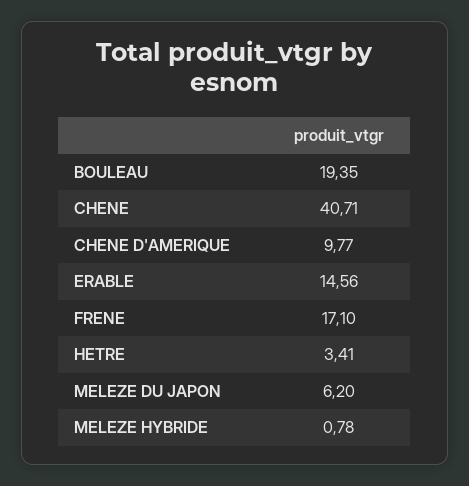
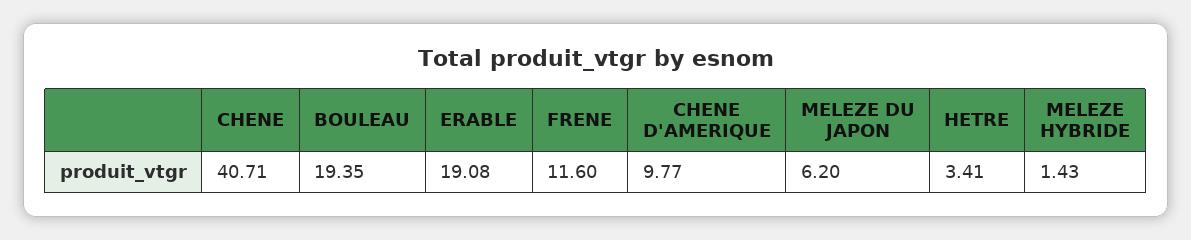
  {
    "BOULEAU": 19.35,
    "CHENE": 40.71,
    "CHENE D'AMERIQUE": 9.77,
-   "ERABLE": 14.56,
+   "ERABLE": 19.08,
-   "FRENE": 17.1,
+   "FRENE": 11.6,
    "HETRE": 3.41,
    "MELEZE DU JAPON": 6.2,
-   "MELEZE HYBRIDE": 0.78
+   "MELEZE HYBRIDE": 1.43
  }

